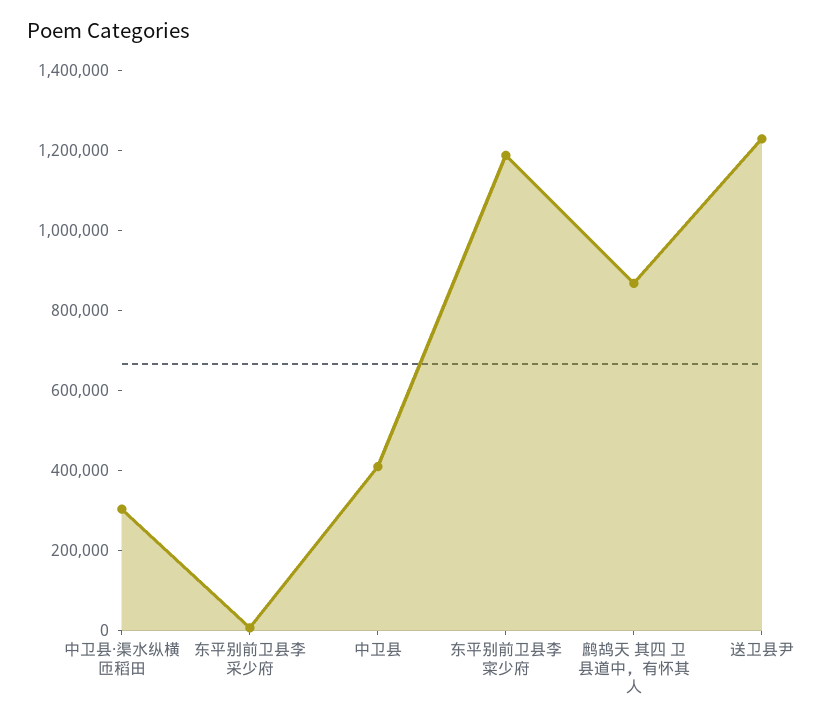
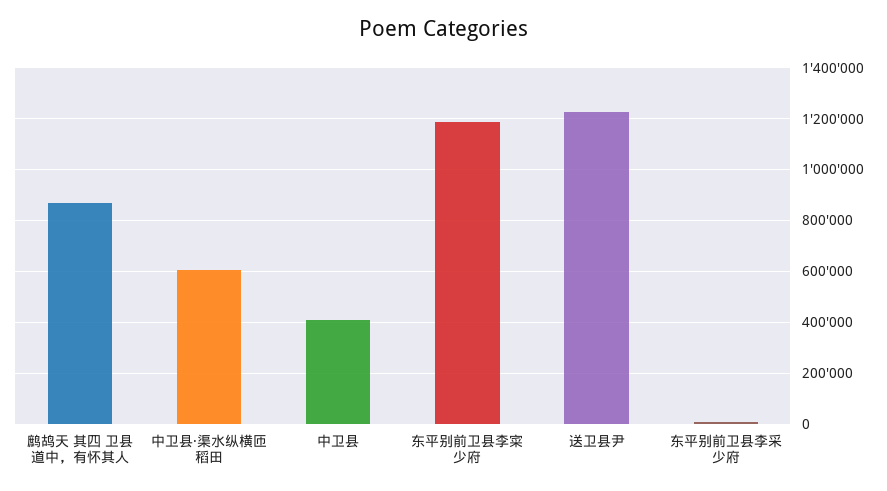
  {
-   "中卫县·渠水纵横匝稻田": 300000,
+   "中卫县·渠水纵横匝稻田": 600000,
    "东平别前卫县李采少府": 0,
    "中卫县": 400000,
    "东平别前卫县李寀少府": 1175000,
    "鹧鸪天 其四 卫县道中，有怀其人": 875000,
    "送卫县尹": 1225000
  }

